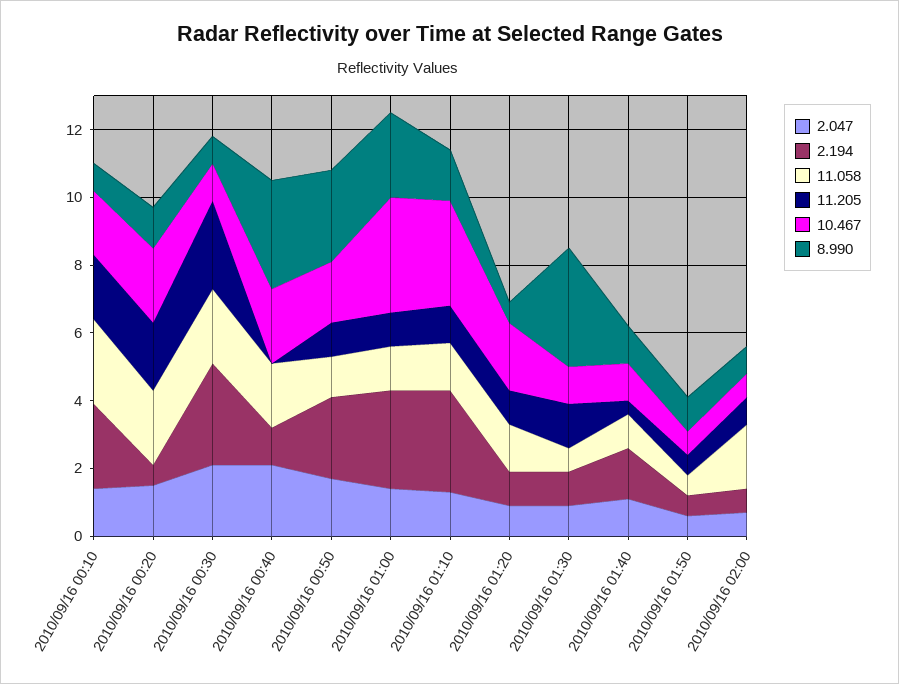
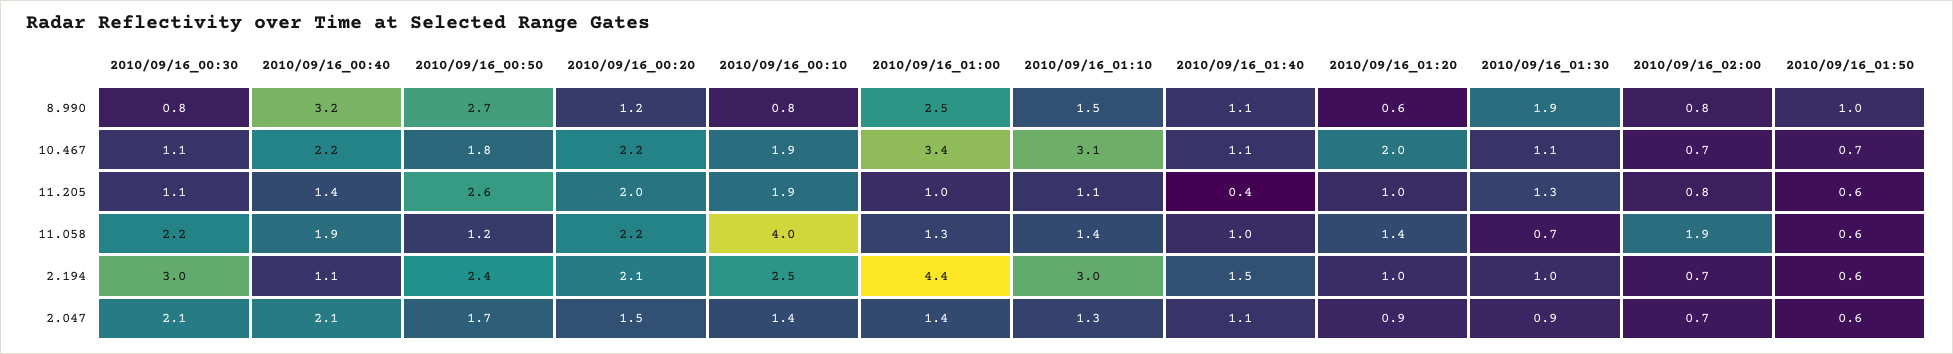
  {
    "2.047": {
      "2010/09/16 00:10": 1.4,
      "2010/09/16 00:20": 1.5,
      "2010/09/16 00:30": 2.1,
      "2010/09/16 00:40": 2.1,
      "2010/09/16 00:50": 1.7,
      "2010/09/16 01:00": 1.4,
      "2010/09/16 01:10": 1.3,
      "2010/09/16 01:20": 0.9,
      "2010/09/16 01:30": 0.9,
      "2010/09/16 01:40": 1.1,
      "2010/09/16 01:50": 0.6,
      "2010/09/16 02:00": 0.7
    },
    "2.194": {
      "2010/09/16 00:10": 2.5,
-     "2010/09/16 00:20": 0.5,
+     "2010/09/16 00:20": 2.1,
      "2010/09/16 00:30": 3,
      "2010/09/16 00:40": 1.1,
      "2010/09/16 00:50": 2.4,
-     "2010/09/16 01:00": 3,
+     "2010/09/16 01:00": 4.4,
      "2010/09/16 01:10": 3,
      "2010/09/16 01:20": 1,
      "2010/09/16 01:30": 1,
      "2010/09/16 01:40": 1.5,
      "2010/09/16 01:50": 0.6,
      "2010/09/16 02:00": 0.7
    },
    "11.058": {
-     "2010/09/16 00:10": 2.5,
+     "2010/09/16 00:10": 4,
      "2010/09/16 00:20": 2.2,
      "2010/09/16 00:30": 2.2,
      "2010/09/16 00:40": 1.9,
      "2010/09/16 00:50": 1.2,
      "2010/09/16 01:00": 1.3,
      "2010/09/16 01:10": 1.4,
      "2010/09/16 01:20": 1.4,
      "2010/09/16 01:30": 0.7,
      "2010/09/16 01:40": 1,
      "2010/09/16 01:50": 0.6,
      "2010/09/16 02:00": 1.9
    },
    "11.205": {
      "2010/09/16 00:10": 1.9,
      "2010/09/16 00:20": 2,
-     "2010/09/16 00:30": 2.5,
+     "2010/09/16 00:30": 1.1,
-     "2010/09/16 00:40": 0,
+     "2010/09/16 00:40": 1.4,
-     "2010/09/16 00:50": 1,
+     "2010/09/16 00:50": 2.6,
      "2010/09/16 01:00": 1,
      "2010/09/16 01:10": 1.1,
      "2010/09/16 01:20": 1,
      "2010/09/16 01:30": 1.3,
      "2010/09/16 01:40": 0.4,
      "2010/09/16 01:50": 0.6,
      "2010/09/16 02:00": 0.8
    },
    "10.467": {
      "2010/09/16 00:10": 1.9,
      "2010/09/16 00:20": 2.2,
      "2010/09/16 00:30": 1.1,
      "2010/09/16 00:40": 2.2,
      "2010/09/16 00:50": 1.8,
      "2010/09/16 01:00": 3.4,
      "2010/09/16 01:10": 3.1,
      "2010/09/16 01:20": 2,
      "2010/09/16 01:30": 1.1,
      "2010/09/16 01:40": 1.1,
      "2010/09/16 01:50": 0.7,
      "2010/09/16 02:00": 0.7
    },
    "8.990": {
      "2010/09/16 00:10": 0.8,
      "2010/09/16 00:20": 1.2,
      "2010/09/16 00:30": 0.8,
      "2010/09/16 00:40": 3.2,
      "2010/09/16 00:50": 2.7,
      "2010/09/16 01:00": 2.5,
      "2010/09/16 01:10": 1.5,
      "2010/09/16 01:20": 0.6,
-     "2010/09/16 01:30": 3.5,
+     "2010/09/16 01:30": 1.9,
      "2010/09/16 01:40": 1.1,
      "2010/09/16 01:50": 1,
      "2010/09/16 02:00": 0.8
    }
  }

